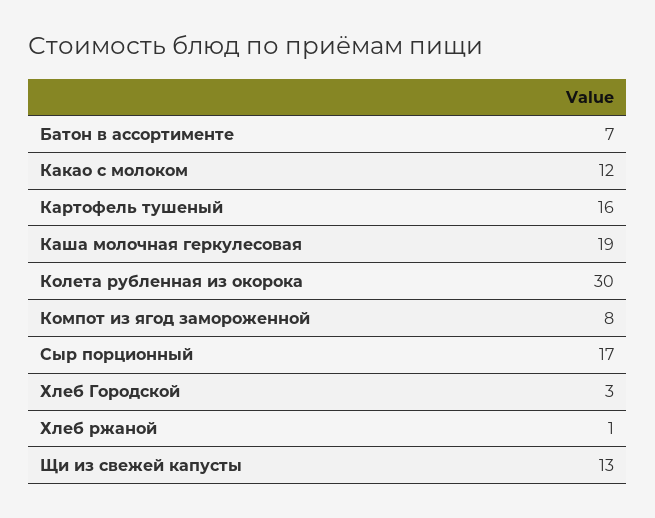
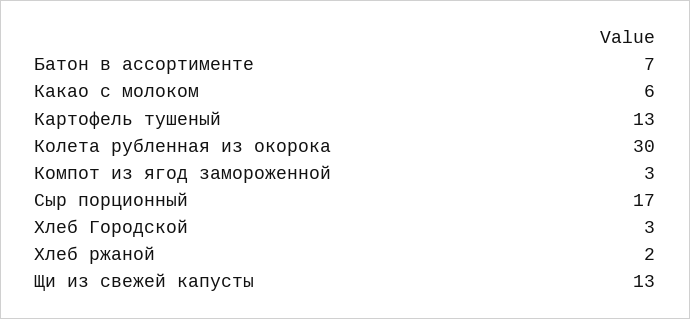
  {
    "Батон в ассортименте": 7,
-   "Какао с молоком": 12,
+   "Какао с молоком": 6,
-   "Картофель тушеный": 16,
+   "Картофель тушеный": 13,
-   "Каша молочная геркулесовая": 19,
    "Колета рубленная из окорока": 30,
-   "Компот из ягод замороженной": 8,
+   "Компот из ягод замороженной": 3,
    "Сыр порционный": 17,
    "Хлеб Городской": 3,
-   "Хлеб ржаной": 1,
+   "Хлеб ржаной": 2,
    "Щи из свежей капусты": 13
  }

